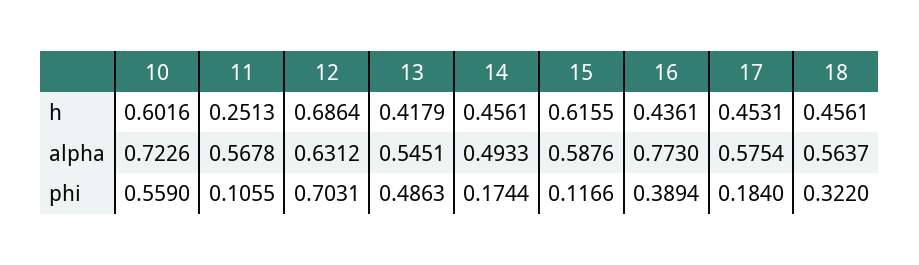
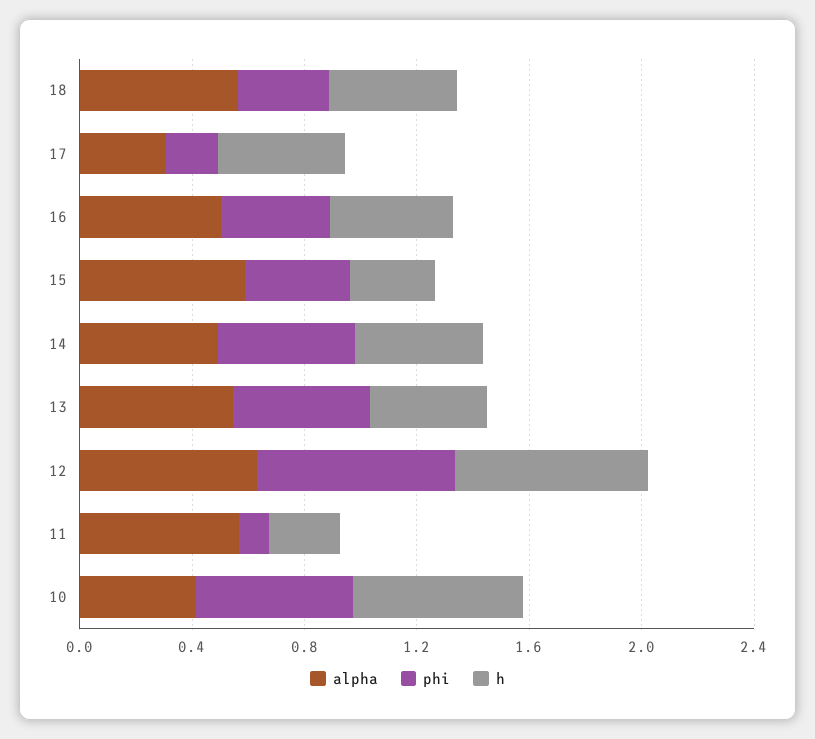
  {
    "h": {
      "10": 0.6016,
      "11": 0.2513,
      "12": 0.6864,
      "13": 0.4179,
      "14": 0.4561,
-     "15": 0.6155,
+     "15": 0.3,
      "16": 0.4361,
      "17": 0.4531,
      "18": 0.4561
    },
    "alpha": {
-     "10": 0.7226,
+     "10": 0.4,
      "11": 0.5678,
      "12": 0.6312,
      "13": 0.5451,
      "14": 0.4933,
      "15": 0.5876,
-     "16": 0.773,
+     "16": 0.5,
-     "17": 0.5754,
+     "17": 0.3,
      "18": 0.5637
    },
    "phi": {
      "10": 0.559,
      "11": 0.1055,
      "12": 0.7031,
      "13": 0.4863,
-     "14": 0.1744,
+     "14": 0.5,
-     "15": 0.1166,
+     "15": 0.4,
      "16": 0.3894,
      "17": 0.184,
      "18": 0.322
    }
  }

